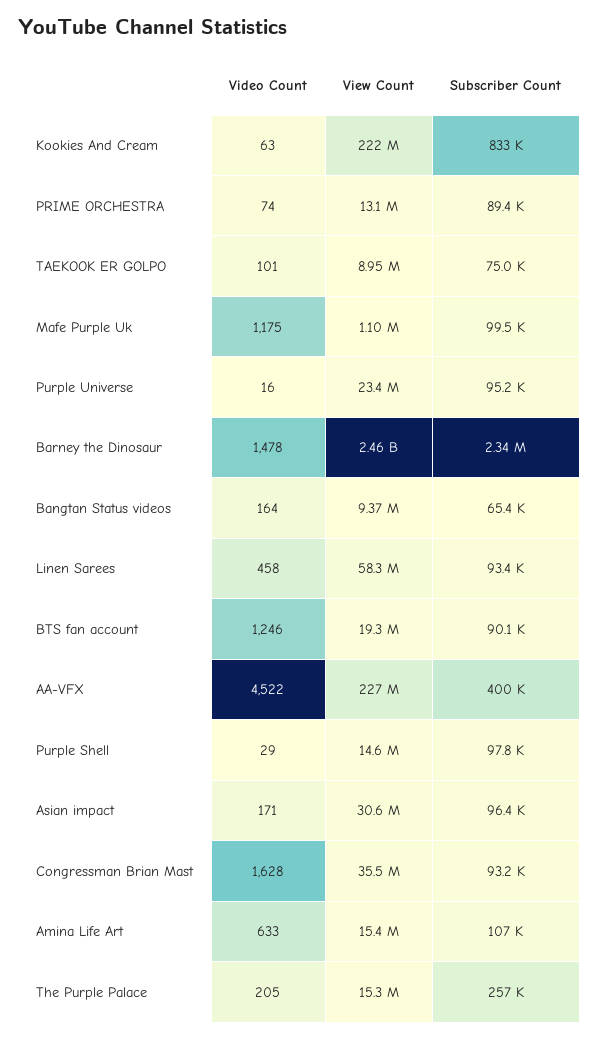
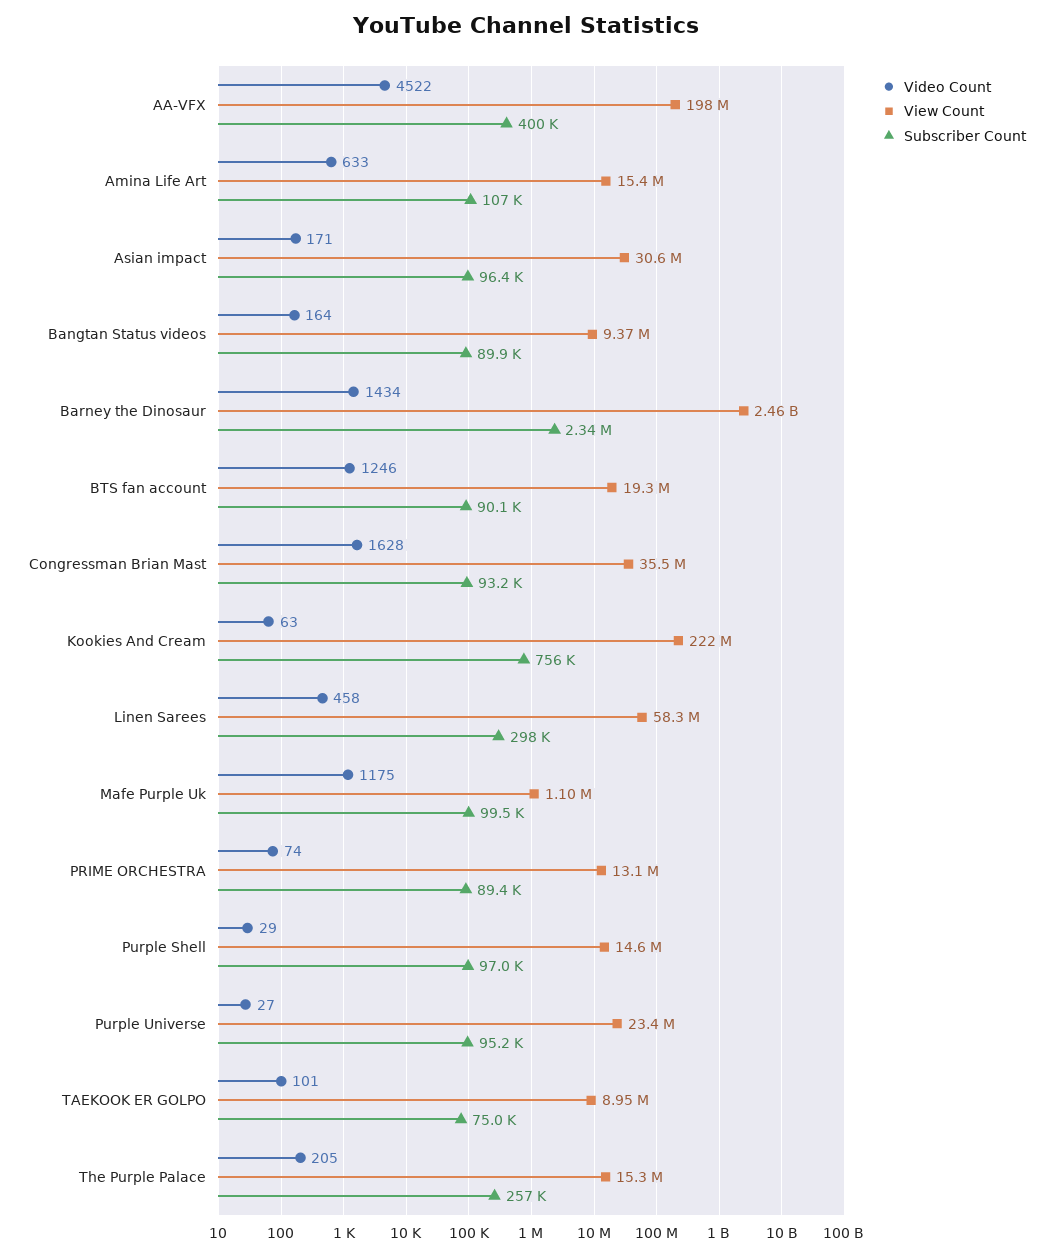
  {
    "Video Count": {
      "Kookies And Cream": 63,
      "PRIME ORCHESTRA": 74,
      "TAEKOOK ER GOLPO": 101,
      "Mafe Purple Uk": 1175,
-     "Purple Universe": 16,
+     "Purple Universe": 27,
-     "Barney the Dinosaur": 1478,
+     "Barney the Dinosaur": 1434,
      "Bangtan Status videos": 164,
      "Linen Sarees": 458,
      "BTS fan account": 1246,
      "AA-VFX": 4522,
      "Purple Shell": 29,
      "Asian impact": 171,
      "Congressman Brian Mast": 1628,
      "Amina Life Art": 633,
      "The Purple Palace": 205
    },
    "View Count": {
      "Kookies And Cream": 222000000,
      "PRIME ORCHESTRA": 13100000,
      "TAEKOOK ER GOLPO": 8950000,
      "Mafe Purple Uk": 1100000,
      "Purple Universe": 23400000,
      "Barney the Dinosaur": 2460000000,
      "Bangtan Status videos": 9370000,
      "Linen Sarees": 58300000,
      "BTS fan account": 19300000,
-     "AA-VFX": 227000000,
+     "AA-VFX": 198000000,
      "Purple Shell": 14600000,
      "Asian impact": 30600000,
      "Congressman Brian Mast": 35500000,
      "Amina Life Art": 15400000,
      "The Purple Palace": 15300000
    },
    "Subscriber Count": {
-     "Kookies And Cream": 833000,
+     "Kookies And Cream": 756000,
      "PRIME ORCHESTRA": 89400,
      "TAEKOOK ER GOLPO": 75000,
      "Mafe Purple Uk": 99500,
      "Purple Universe": 95200,
      "Barney the Dinosaur": 2340000,
-     "Bangtan Status videos": 65400,
+     "Bangtan Status videos": 89900,
-     "Linen Sarees": 93400,
+     "Linen Sarees": 298000,
      "BTS fan account": 90100,
      "AA-VFX": 400000,
-     "Purple Shell": 97800,
+     "Purple Shell": 97000,
      "Asian impact": 96400,
      "Congressman Brian Mast": 93200,
      "Amina Life Art": 107000,
      "The Purple Palace": 257000
    }
  }

